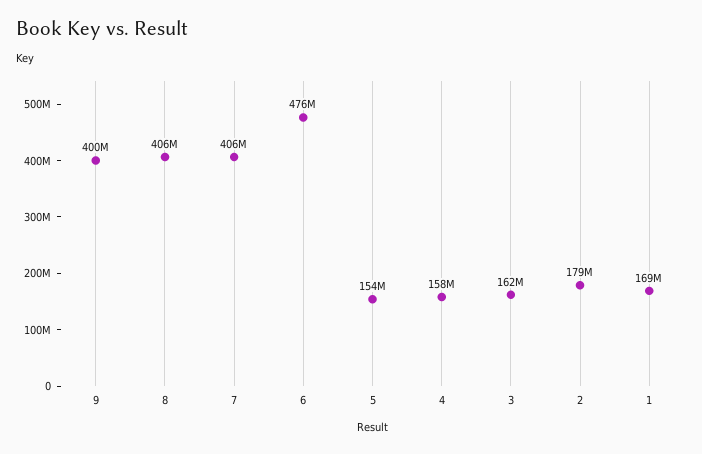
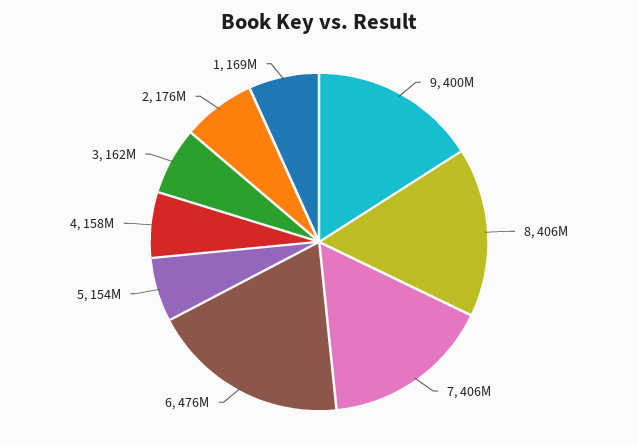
  {
    "9": 400000000,
    "8": 406000000,
    "7": 406000000,
    "6": 476000000,
    "5": 154000000,
    "4": 158000000,
    "3": 162000000,
-   "2": 179000000,
+   "2": 176000000,
    "1": 169000000
  }

